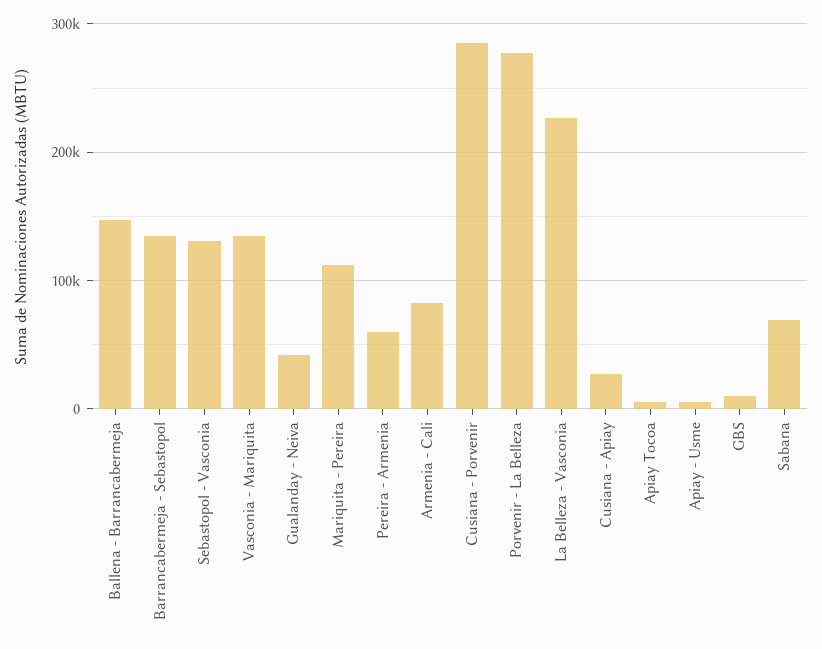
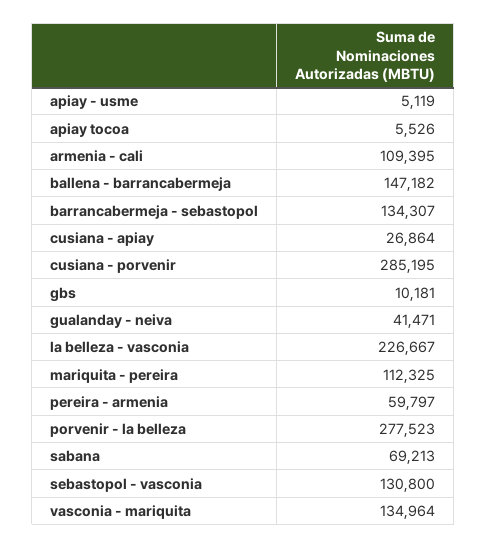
  {
    "Ballena - Barrancabermeja": 147182,
    "Barrancabermeja - Sebastopol": 134307,
    "Sebastopol - Vasconia": 130800,
    "Vasconia - Mariquita": 134964,
    "Gualanday - Neiva": 41471,
    "Mariquita - Pereira": 112325,
    "Pereira - Armenia": 59797,
-   "Armenia - Cali": 80000,
+   "Armenia - Cali": 109395,
    "Cusiana - Porvenir": 285195,
    "Porvenir - La Belleza": 277523,
    "La Belleza - Vasconia": 226667,
    "Cusiana - Apiay": 26864,
    "Apiay Tocoa": 5526,
    "Apiay - Usme": 5119,
    "GBS": 10181,
    "Sabana": 69213
  }

